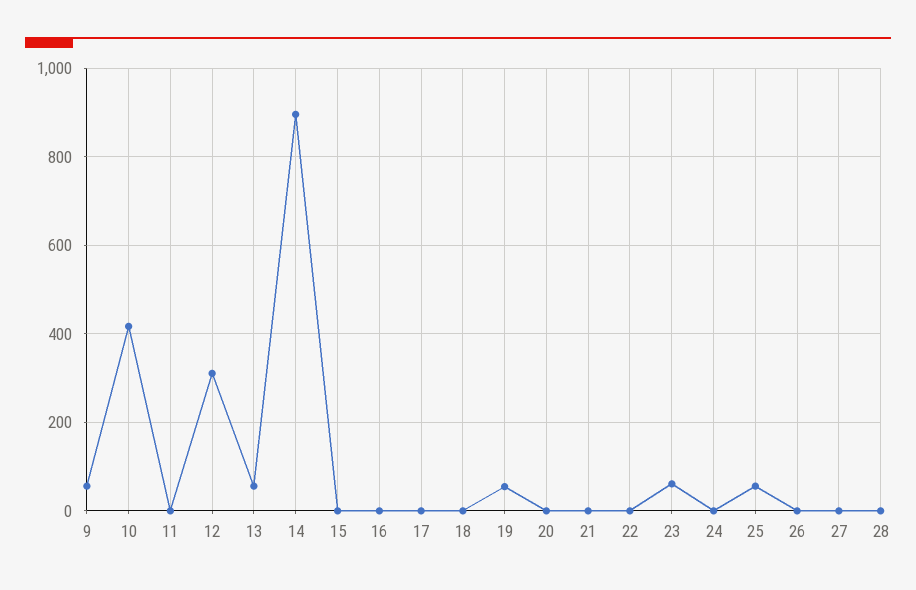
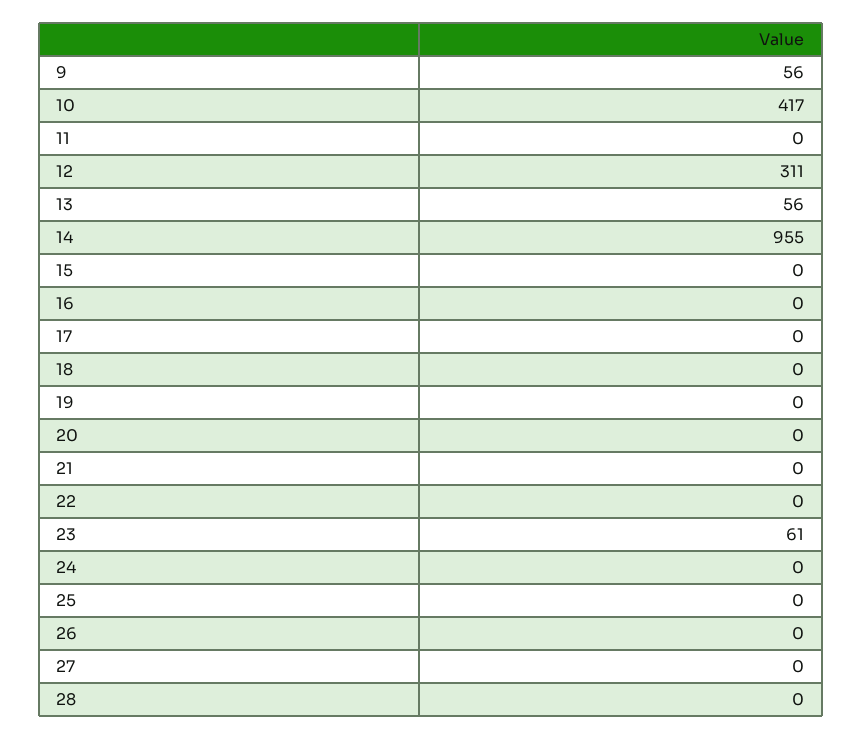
  {
    "9": 56,
    "10": 417,
    "11": 0,
    "12": 311,
    "13": 56,
-   "14": 900,
+   "14": 955,
    "15": 0,
    "16": 0,
    "17": 0,
    "18": 0,
-   "19": 60,
+   "19": 0,
    "20": 0,
    "21": 0,
    "22": 0,
    "23": 61,
    "24": 0,
-   "25": 60,
+   "25": 0,
    "26": 0,
    "27": 0,
    "28": 0
  }

